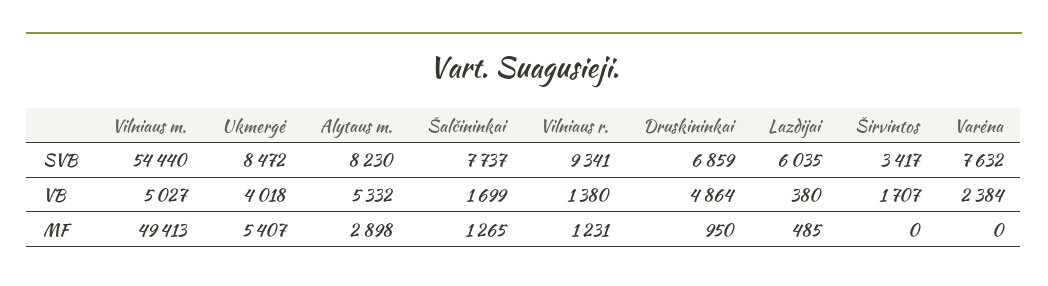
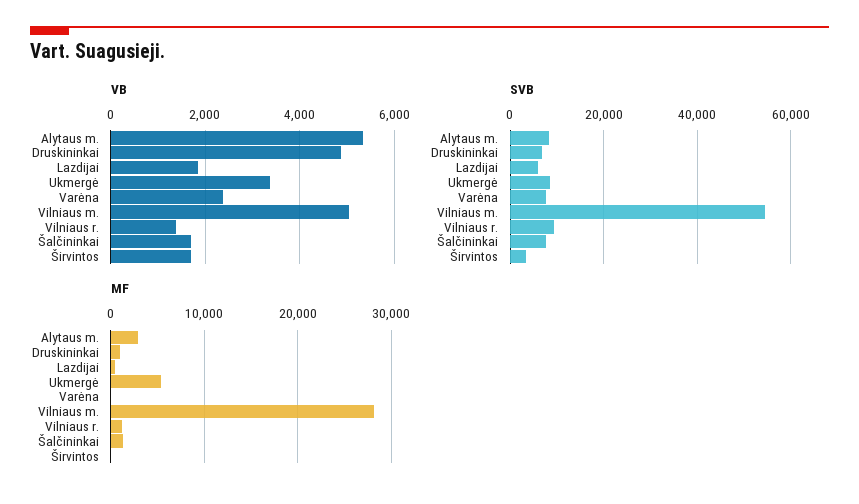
  {
    "SVB": {
      "Vilniaus m.": 54440,
      "Ukmergė": 8472,
      "Alytaus m.": 8230,
      "Šalčininkai": 7737,
      "Vilniaus r.": 9341,
      "Druskininkai": 6859,
      "Lazdijai": 6035,
      "Širvintos": 3417,
      "Varėna": 7632
    },
    "VB": {
      "Vilniaus m.": 5027,
-     "Ukmergė": 4018,
+     "Ukmergė": 3400,
      "Alytaus m.": 5332,
      "Šalčininkai": 1699,
      "Vilniaus r.": 1380,
      "Druskininkai": 4864,
-     "Lazdijai": 380,
+     "Lazdijai": 1800,
      "Širvintos": 1707,
      "Varėna": 2384
    },
    "MF": {
-     "Vilniaus m.": 49413,
+     "Vilniaus m.": 28000,
      "Ukmergė": 5407,
      "Alytaus m.": 2898,
      "Šalčininkai": 1265,
      "Vilniaus r.": 1231,
      "Druskininkai": 950,
      "Lazdijai": 485,
      "Širvintos": 0,
      "Varėna": 0
    }
  }

